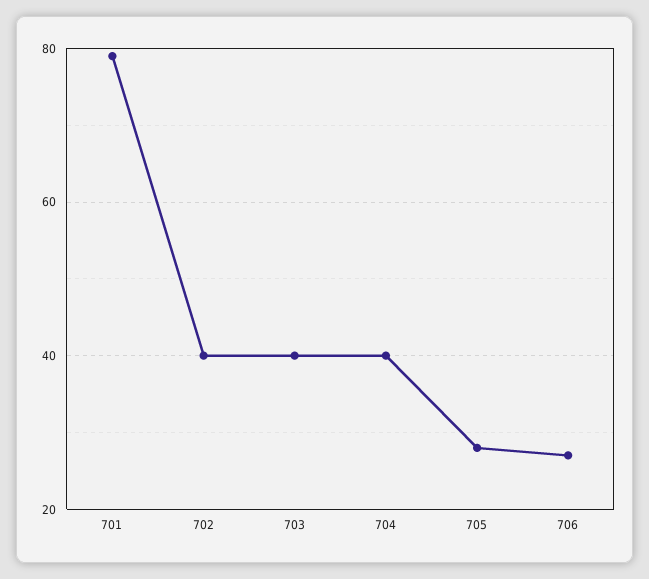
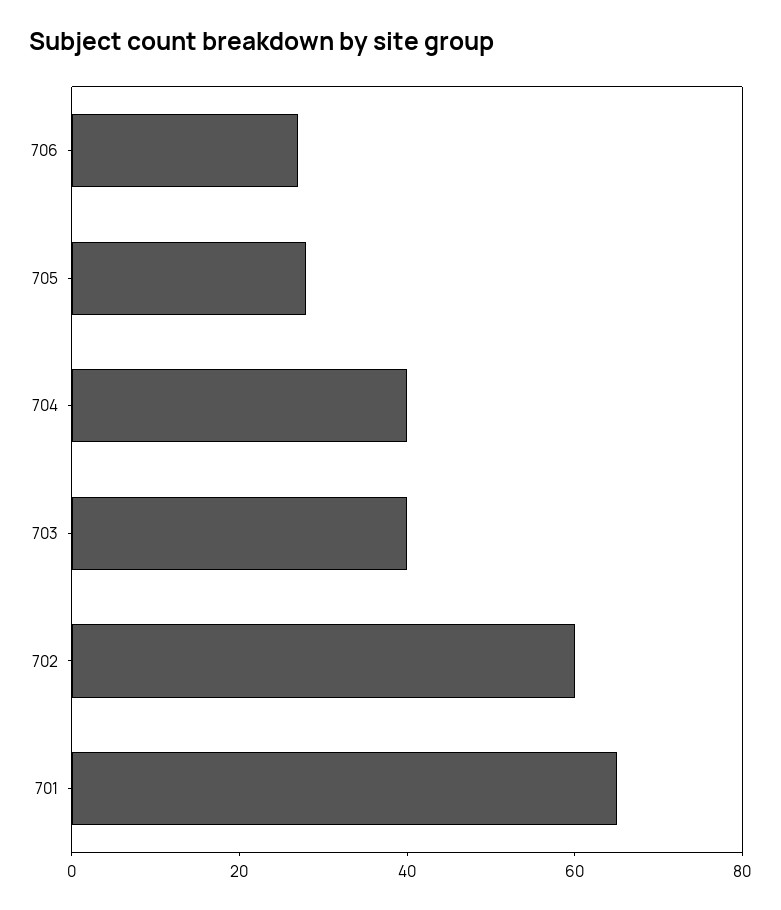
  {
-   "701": 80,
+   "701": 65,
-   "702": 40,
+   "702": 60,
    "703": 40,
    "704": 40,
    "705": 30,
    "706": 25
  }

